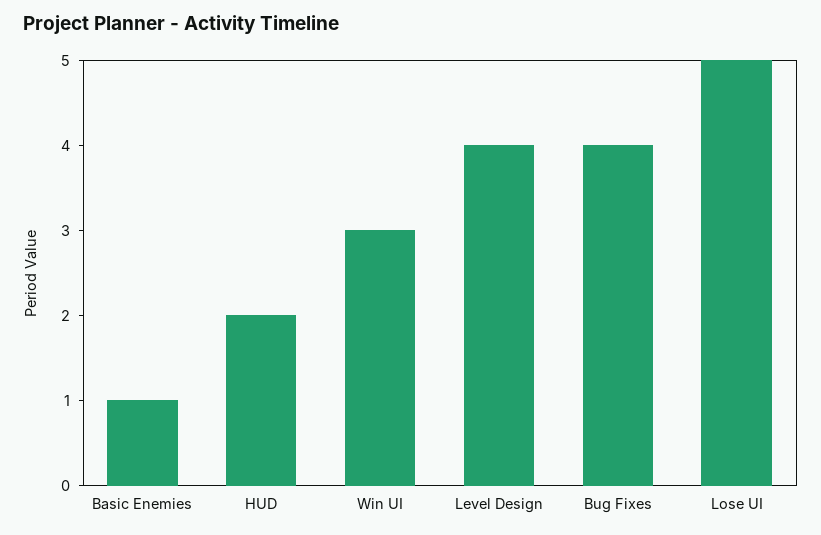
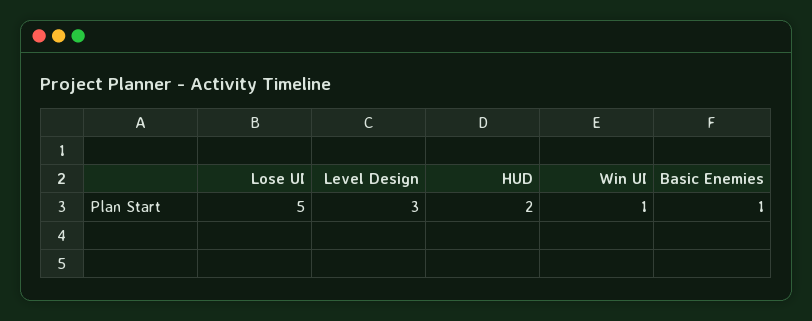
  {
    "Basic Enemies": 1,
    "HUD": 2,
-   "Win UI": 3,
+   "Win UI": 1,
-   "Level Design": 4,
+   "Level Design": 3,
-   "Bug Fixes": 4,
    "Lose UI": 5
  }

